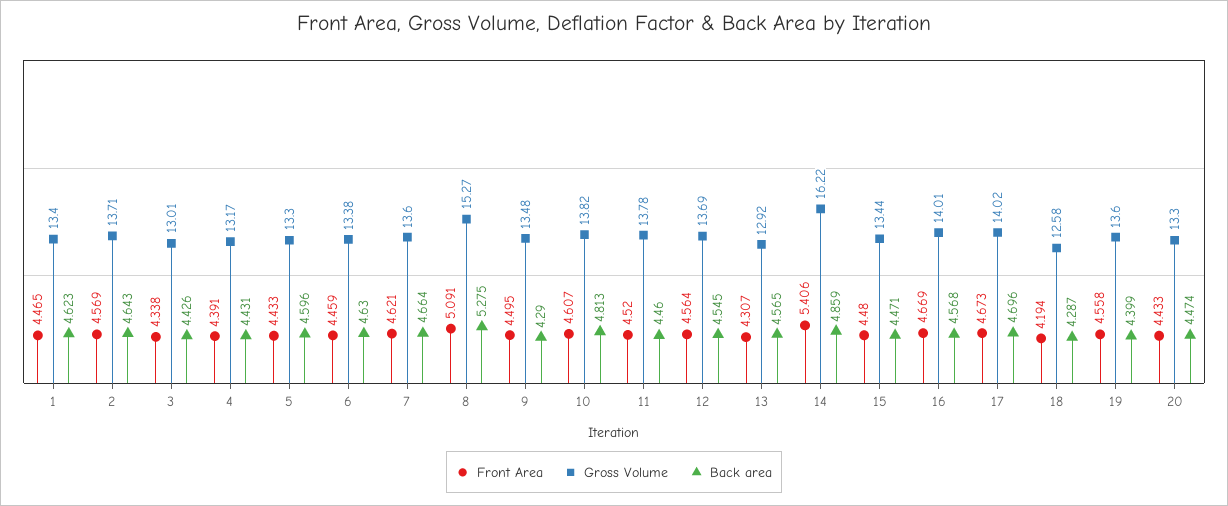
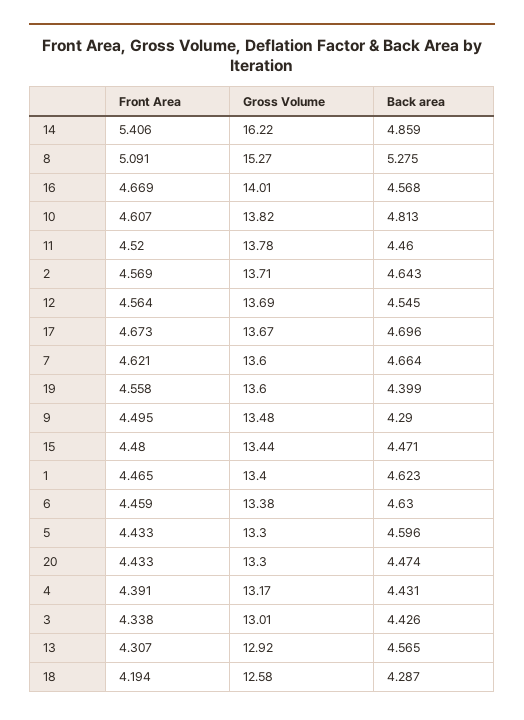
  {
    "Front Area": {
      "1": 4.465,
      "2": 4.569,
      "3": 4.338,
      "4": 4.391,
      "5": 4.433,
      "6": 4.459,
      "7": 4.621,
      "8": 5.091,
      "9": 4.495,
      "10": 4.607,
      "11": 4.52,
      "12": 4.564,
      "13": 4.307,
      "14": 5.406,
      "15": 4.48,
      "16": 4.669,
      "17": 4.673,
      "18": 4.194,
      "19": 4.558,
      "20": 4.433
    },
    "Gross Volume": {
      "1": 13.4,
      "2": 13.71,
      "3": 13.01,
      "4": 13.17,
      "5": 13.3,
      "6": 13.38,
      "7": 13.6,
      "8": 15.27,
      "9": 13.48,
      "10": 13.82,
      "11": 13.78,
      "12": 13.69,
      "13": 12.92,
      "14": 16.22,
      "15": 13.44,
      "16": 14.01,
-     "17": 14.02,
+     "17": 13.67,
      "18": 12.58,
      "19": 13.6,
      "20": 13.3
    },
    "Back area": {
      "1": 4.623,
      "2": 4.643,
      "3": 4.426,
      "4": 4.431,
      "5": 4.596,
      "6": 4.63,
      "7": 4.664,
      "8": 5.275,
      "9": 4.29,
      "10": 4.813,
      "11": 4.46,
      "12": 4.545,
      "13": 4.565,
      "14": 4.859,
      "15": 4.471,
      "16": 4.568,
      "17": 4.696,
      "18": 4.287,
      "19": 4.399,
      "20": 4.474
    }
  }

